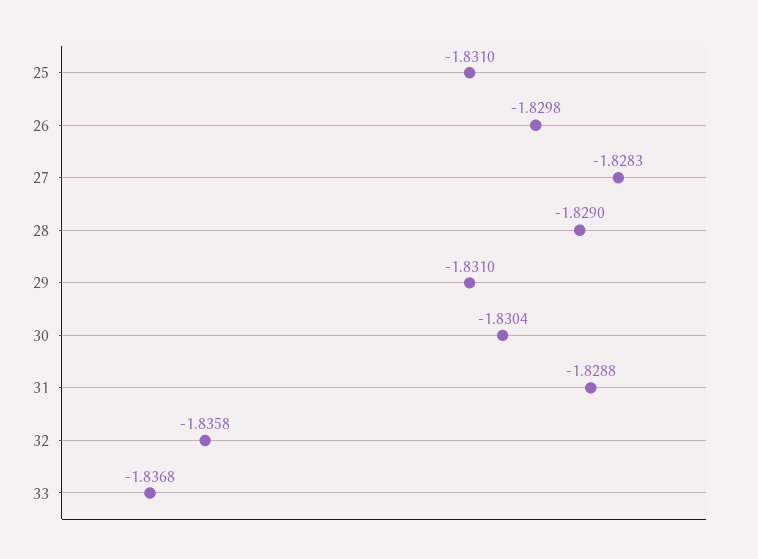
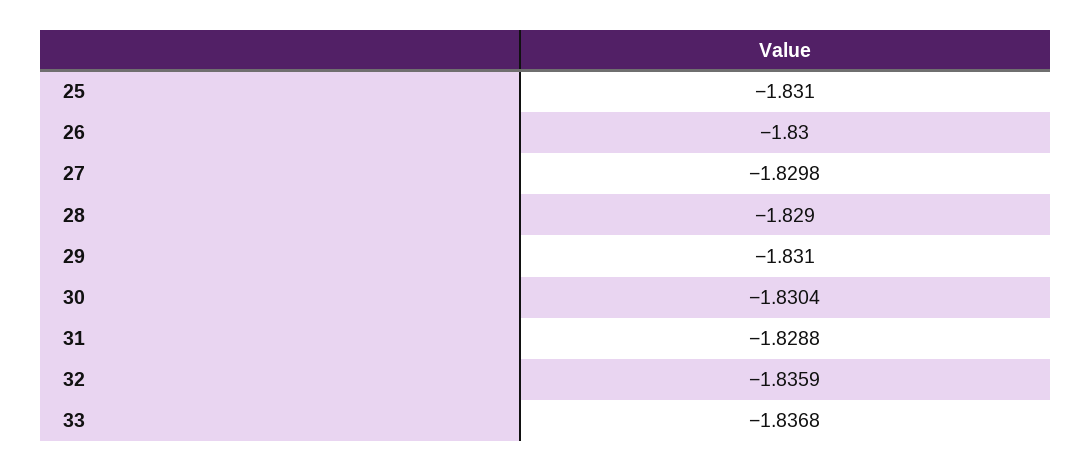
  {
    "25": -1.831,
-   "26": -1.8298,
+   "26": -1.83,
-   "27": -1.8283,
+   "27": -1.8298,
    "28": -1.829,
    "29": -1.831,
    "30": -1.8304,
    "31": -1.8288,
-   "32": -1.8358,
+   "32": -1.8359,
    "33": -1.8368
  }

